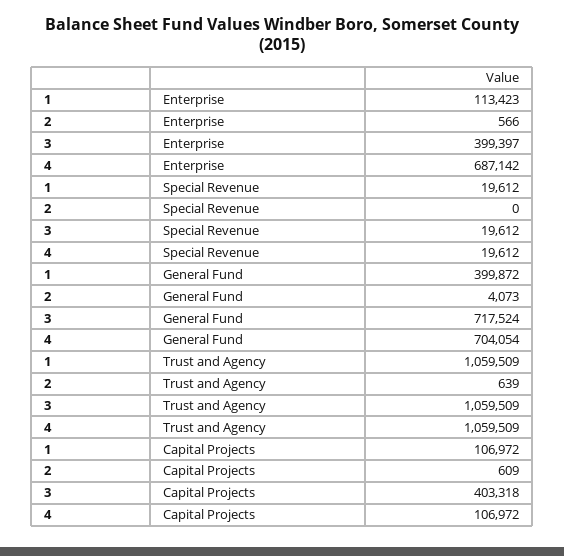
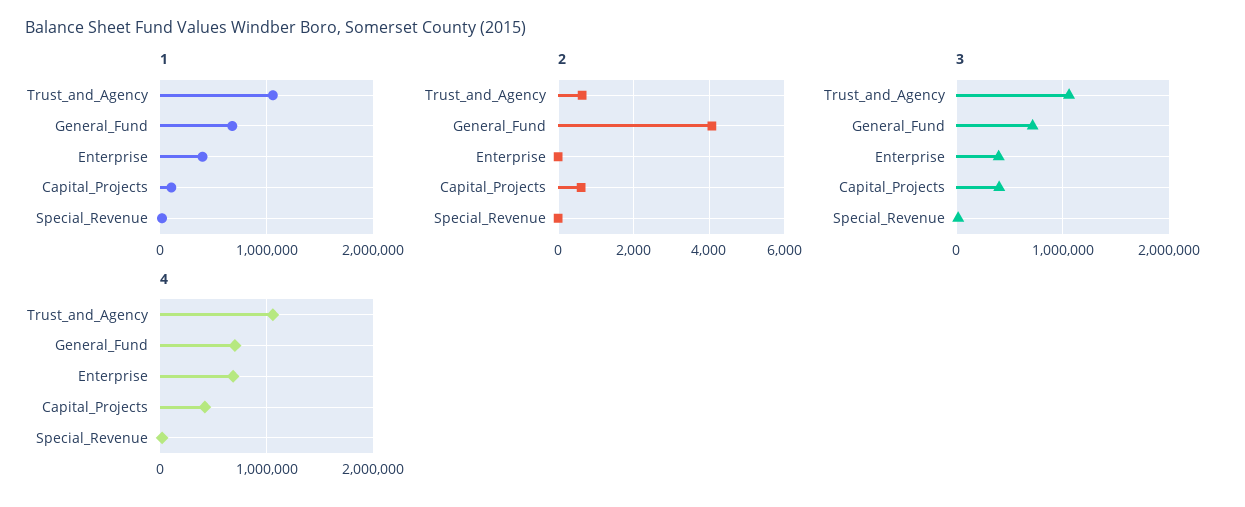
  {
    "1": {
-     "Enterprise": 113423,
+     "Enterprise": 400000,
      "Special Revenue": 19612,
-     "General Fund": 399872,
+     "General Fund": 700000,
      "Trust and Agency": 1059509,
      "Capital Projects": 106972
    },
    "2": {
-     "Enterprise": 566,
+     "Enterprise": 0,
      "Special Revenue": 0,
      "General Fund": 4073,
      "Trust and Agency": 639,
      "Capital Projects": 609
    },
    "3": {
      "Enterprise": 399397,
      "Special Revenue": 19612,
      "General Fund": 717524,
      "Trust and Agency": 1059509,
      "Capital Projects": 403318
    },
    "4": {
      "Enterprise": 687142,
      "Special Revenue": 19612,
      "General Fund": 704054,
      "Trust and Agency": 1059509,
-     "Capital Projects": 106972
+     "Capital Projects": 400000
    }
  }

